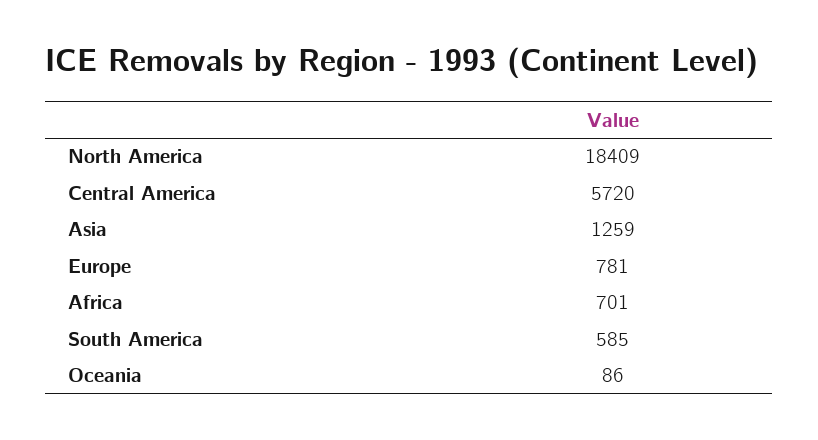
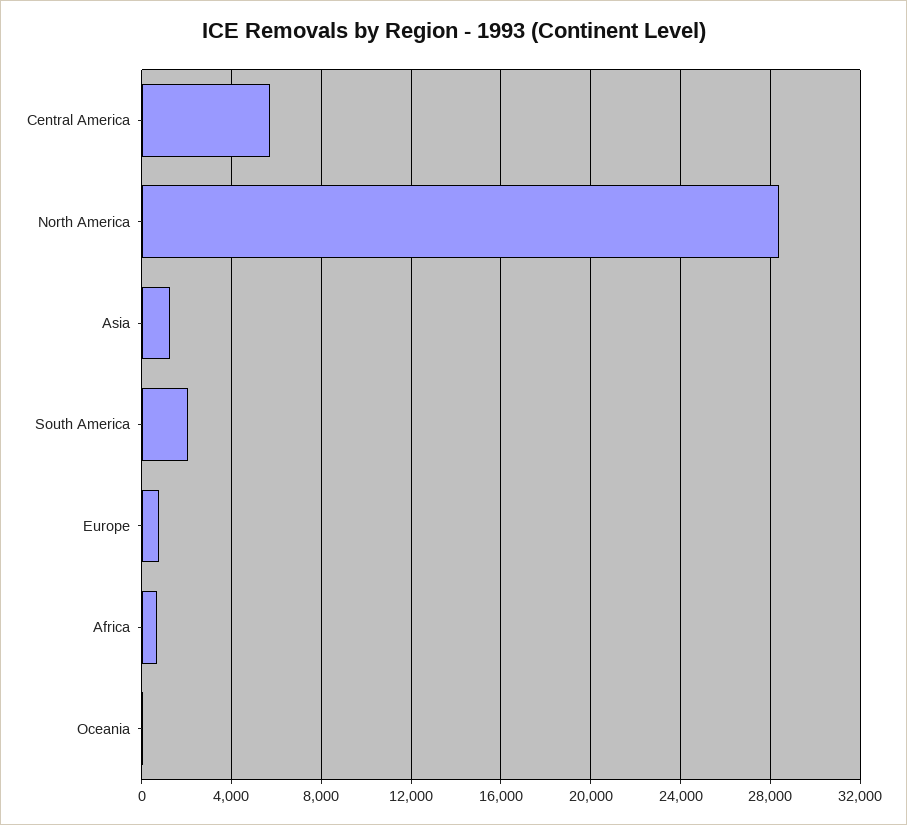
  {
-   "North America": 18409,
+   "North America": 28500,
    "Central America": 5720,
    "Asia": 1259,
    "Europe": 781,
    "Africa": 701,
-   "South America": 585,
+   "South America": 2000,
    "Oceania": 86
  }

